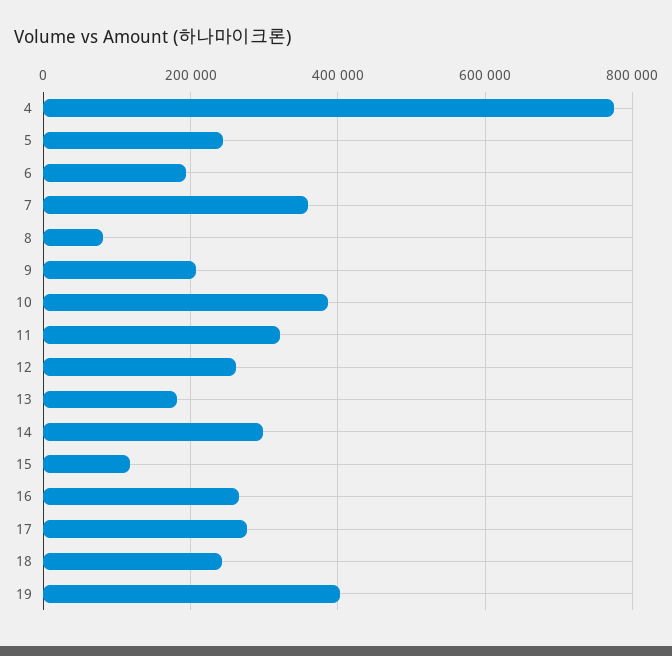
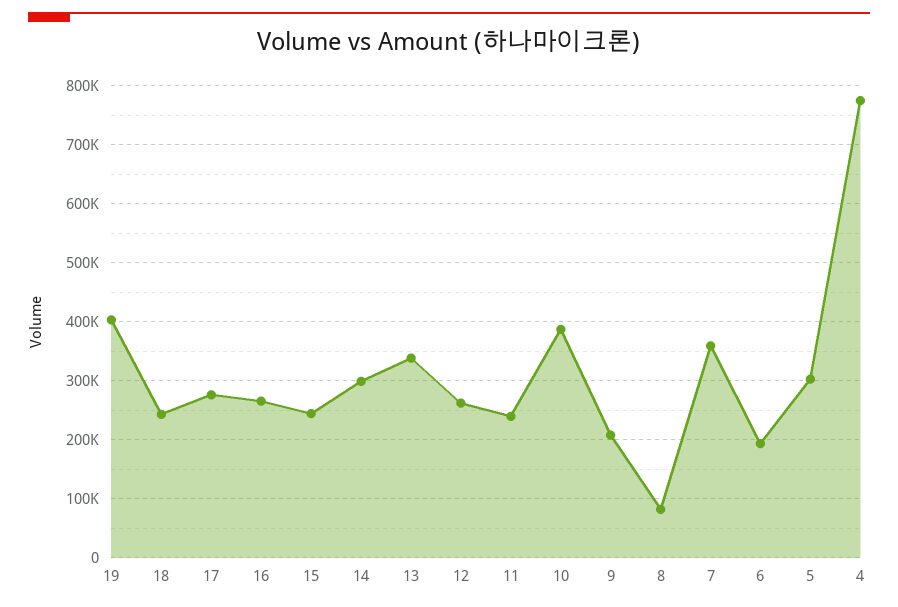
  {
    "4": 780000,
-   "5": 240000,
+   "5": 300000,
    "6": 200000,
    "7": 360000,
    "8": 80000,
    "9": 200000,
    "10": 380000,
-   "11": 320000,
+   "11": 240000,
    "12": 260000,
-   "13": 180000,
+   "13": 340000,
    "14": 300000,
-   "15": 120000,
+   "15": 240000,
    "16": 260000,
    "17": 280000,
    "18": 240000,
    "19": 400000
  }

